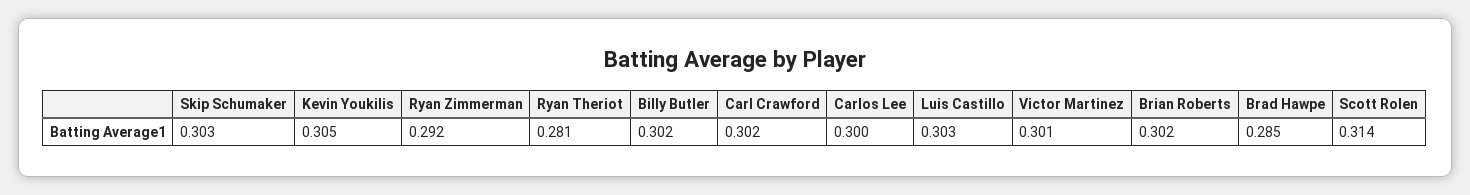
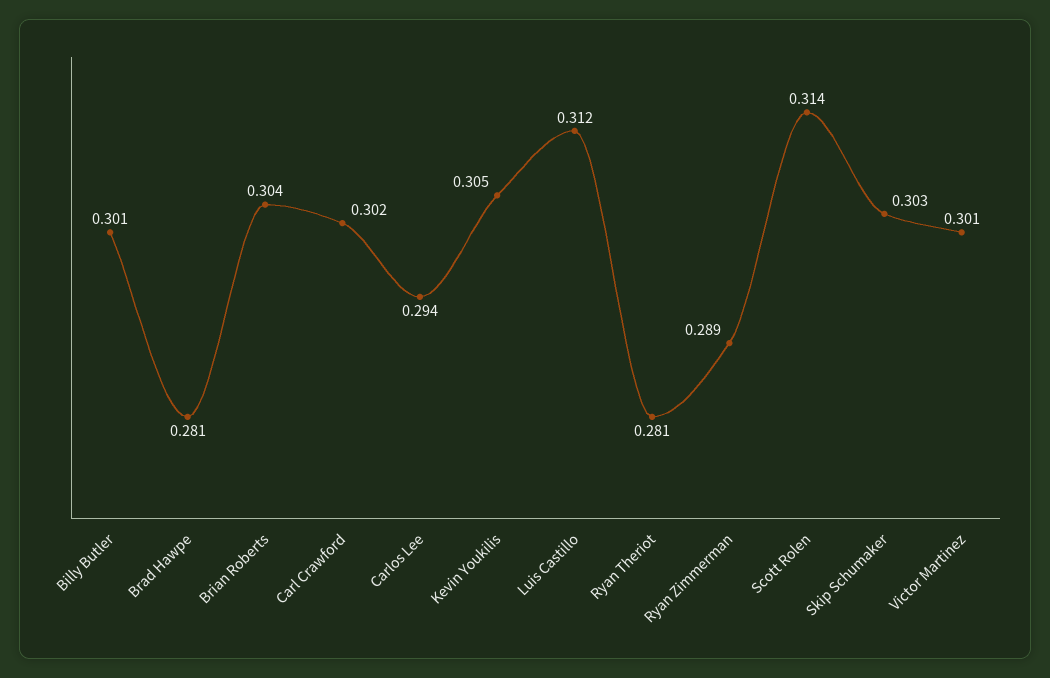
  {
    "Skip Schumaker": 0.303,
    "Kevin Youkilis": 0.305,
-   "Ryan Zimmerman": 0.292,
+   "Ryan Zimmerman": 0.289,
    "Ryan Theriot": 0.281,
-   "Billy Butler": 0.302,
+   "Billy Butler": 0.301,
    "Carl Crawford": 0.302,
-   "Carlos Lee": 0.3,
+   "Carlos Lee": 0.294,
-   "Luis Castillo": 0.303,
+   "Luis Castillo": 0.312,
    "Victor Martinez": 0.301,
-   "Brian Roberts": 0.302,
+   "Brian Roberts": 0.304,
-   "Brad Hawpe": 0.285,
+   "Brad Hawpe": 0.281,
    "Scott Rolen": 0.314
  }

